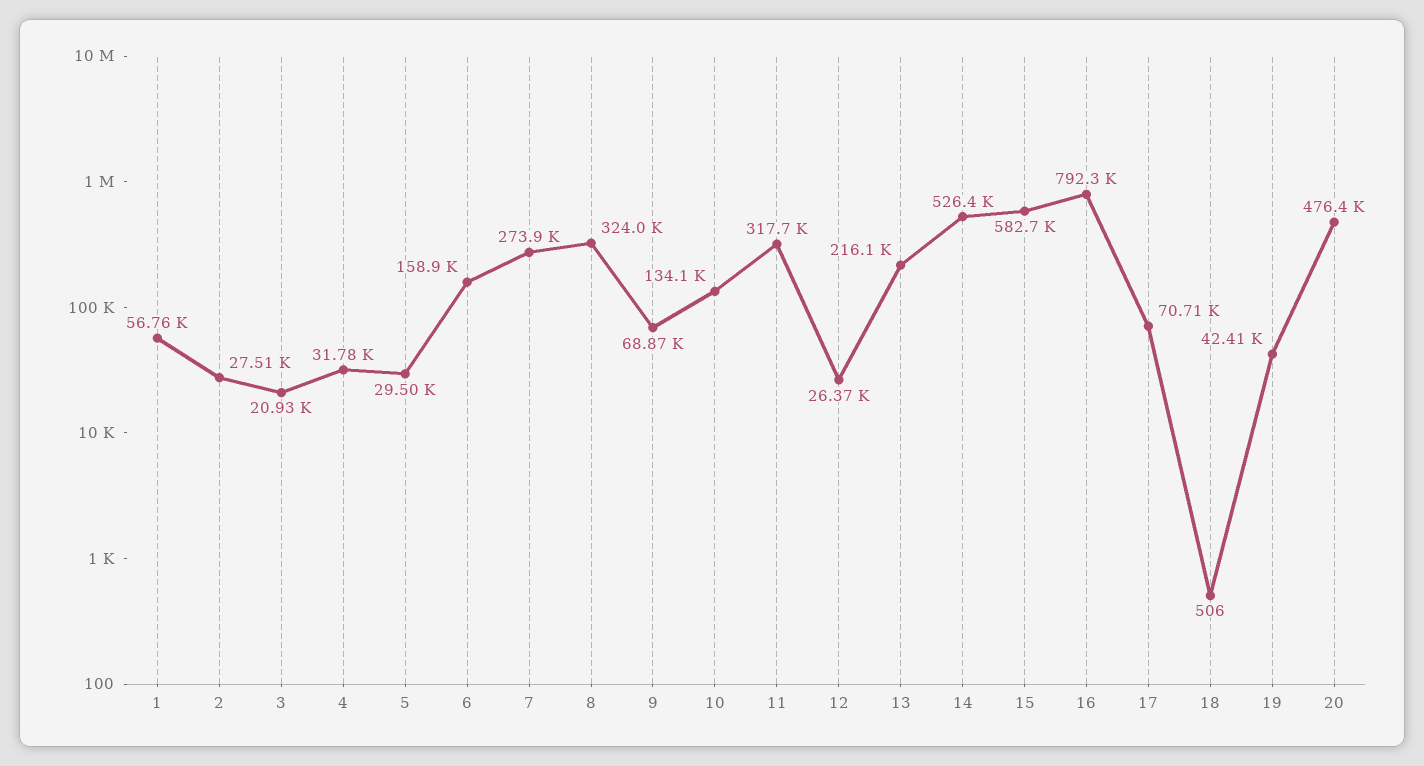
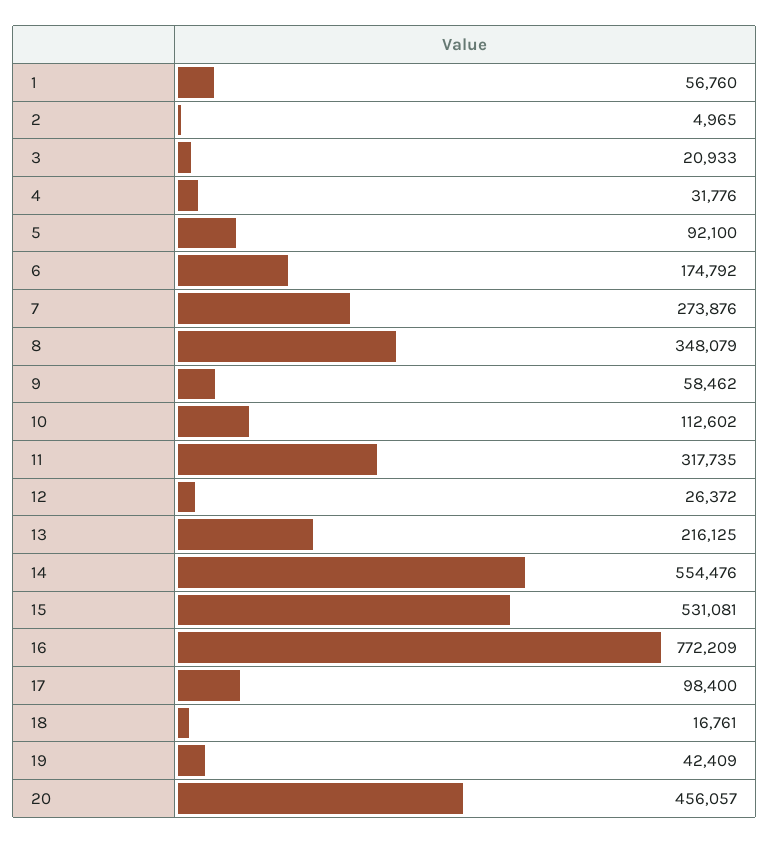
  {
    "1": 56760,
-   "2": 27510,
+   "2": 4965,
    "3": 20933,
    "4": 31776,
-   "5": 29500,
+   "5": 92100,
-   "6": 158900,
+   "6": 174792,
    "7": 273876,
-   "8": 324000,
+   "8": 348079,
-   "9": 68870,
+   "9": 58462,
-   "10": 134100,
+   "10": 112602,
    "11": 317735,
    "12": 26372,
    "13": 216125,
-   "14": 526400,
+   "14": 554476,
-   "15": 582700,
+   "15": 531081,
-   "16": 792300,
+   "16": 772209,
-   "17": 70710,
+   "17": 98400,
-   "18": 506,
+   "18": 16761,
    "19": 42409,
-   "20": 476400
+   "20": 456057
  }

